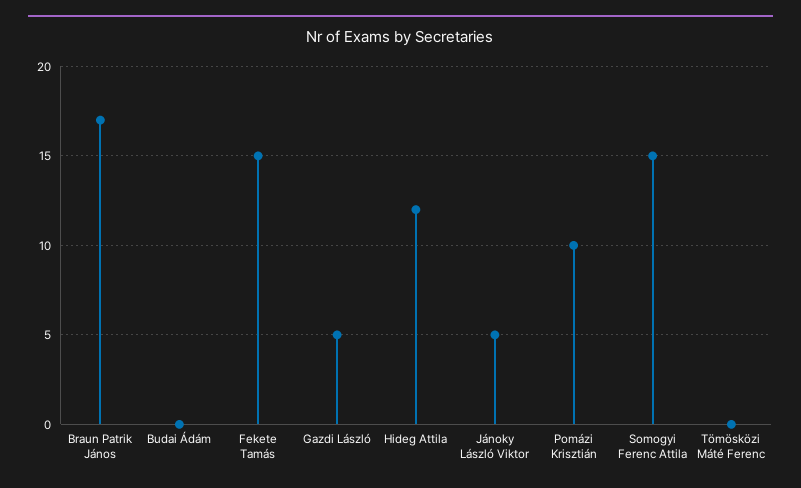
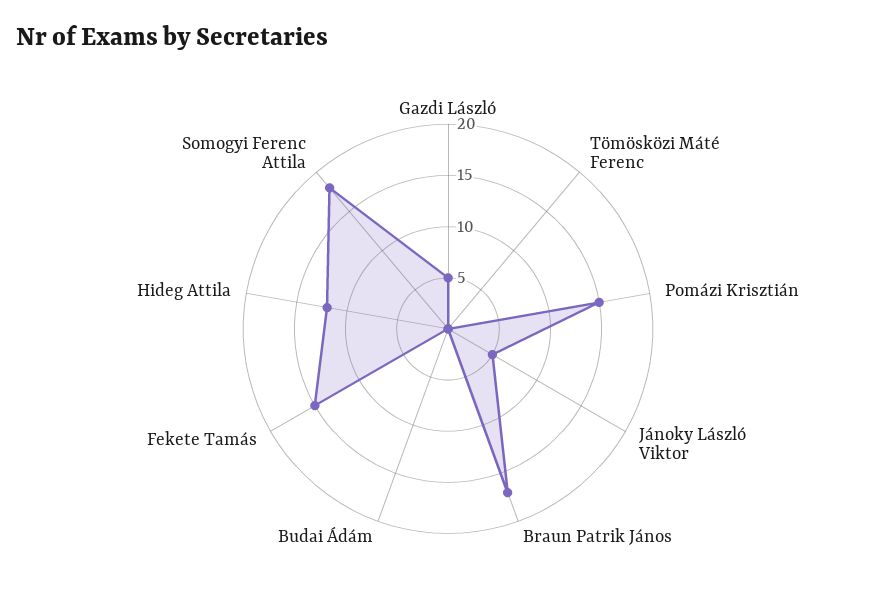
  {
    "Braun Patrik János": 17,
    "Budai Ádám": 0,
    "Fekete Tamás": 15,
    "Gazdi László": 5,
    "Hideg Attila": 12,
    "Jánoky László Viktor": 5,
-   "Pomázi Krisztián": 10,
+   "Pomázi Krisztián": 15,
-   "Somogyi Ferenc Attila": 15,
+   "Somogyi Ferenc Attila": 18,
    "Tömösközi Máté Ferenc": 0
  }

